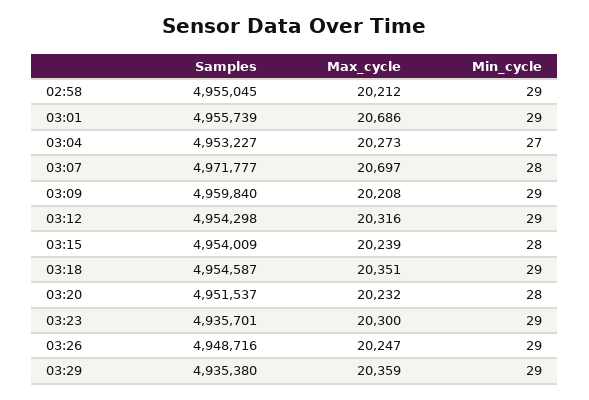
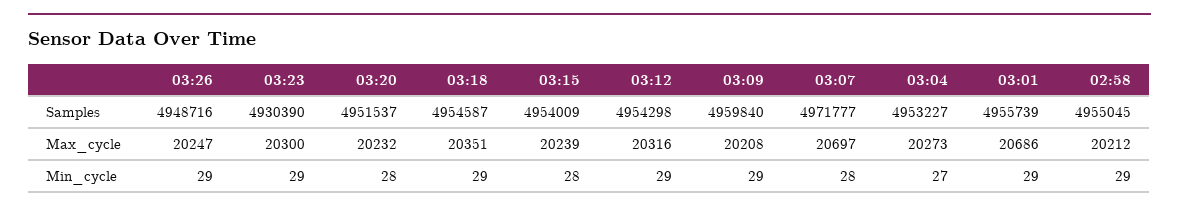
  {
    "Samples": {
      "02:58": 4955045,
      "03:01": 4955739,
      "03:04": 4953227,
      "03:07": 4971777,
      "03:09": 4959840,
      "03:12": 4954298,
      "03:15": 4954009,
      "03:18": 4954587,
      "03:20": 4951537,
-     "03:23": 4935701,
+     "03:23": 4930390,
-     "03:26": 4948716,
+     "03:26": 4948716
-     "03:29": 4935380
    },
    "Max_cycle": {
      "02:58": 20212,
      "03:01": 20686,
      "03:04": 20273,
      "03:07": 20697,
      "03:09": 20208,
      "03:12": 20316,
      "03:15": 20239,
      "03:18": 20351,
      "03:20": 20232,
      "03:23": 20300,
-     "03:26": 20247,
+     "03:26": 20247
-     "03:29": 20359
    },
    "Min_cycle": {
      "02:58": 29,
      "03:01": 29,
      "03:04": 27,
      "03:07": 28,
      "03:09": 29,
      "03:12": 29,
      "03:15": 28,
      "03:18": 29,
      "03:20": 28,
      "03:23": 29,
-     "03:26": 29,
+     "03:26": 29
-     "03:29": 29
    }
  }

